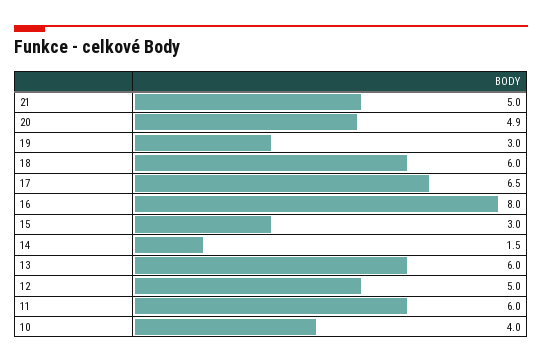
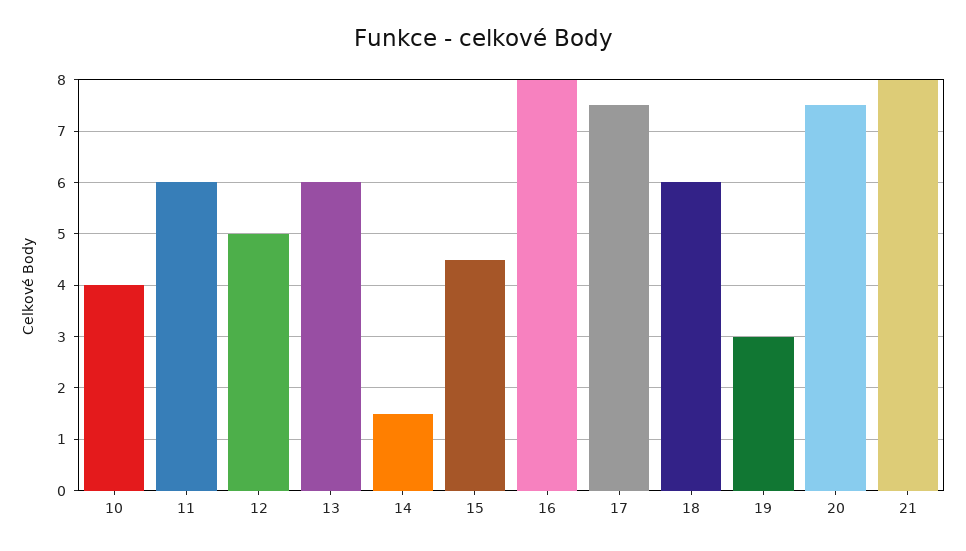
  {
-   "21": 5,
+   "21": 8,
-   "20": 4.9,
+   "20": 7.5,
    "19": 3,
    "18": 6,
-   "17": 6.5,
+   "17": 7.5,
    "16": 8,
-   "15": 3,
+   "15": 4.5,
    "14": 1.5,
    "13": 6,
    "12": 5,
    "11": 6,
    "10": 4
  }

